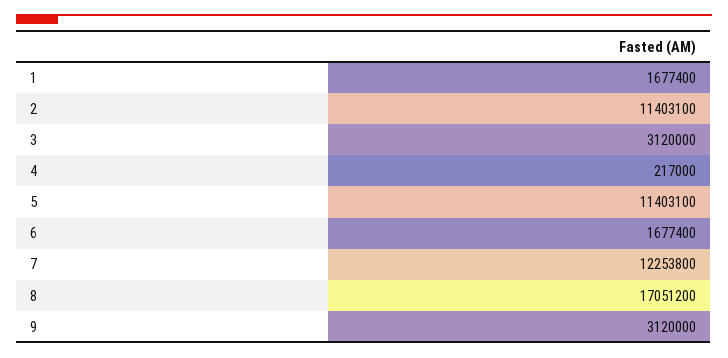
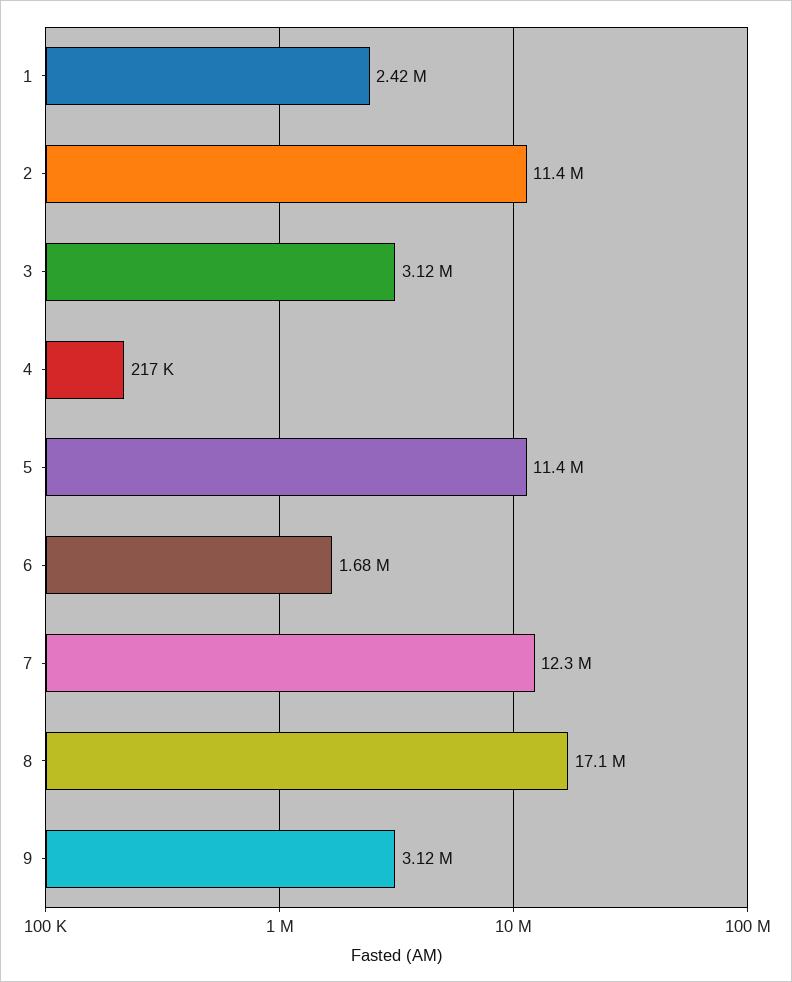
  {
-   "1": 1677400,
+   "1": 2420000,
    "2": 11403100,
    "3": 3120000,
    "4": 217000,
    "5": 11403100,
    "6": 1677400,
    "7": 12253800,
    "8": 17051200,
    "9": 3120000
  }

